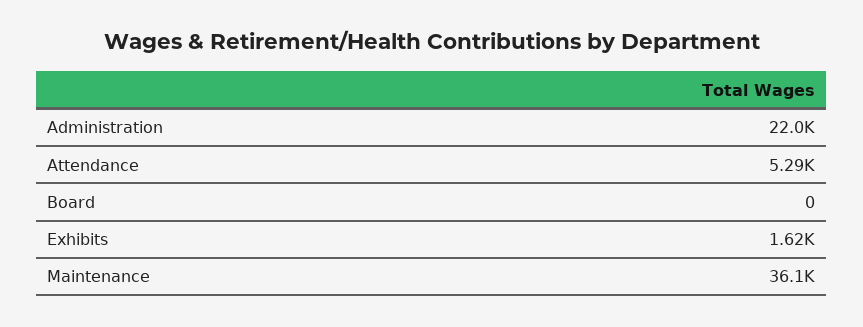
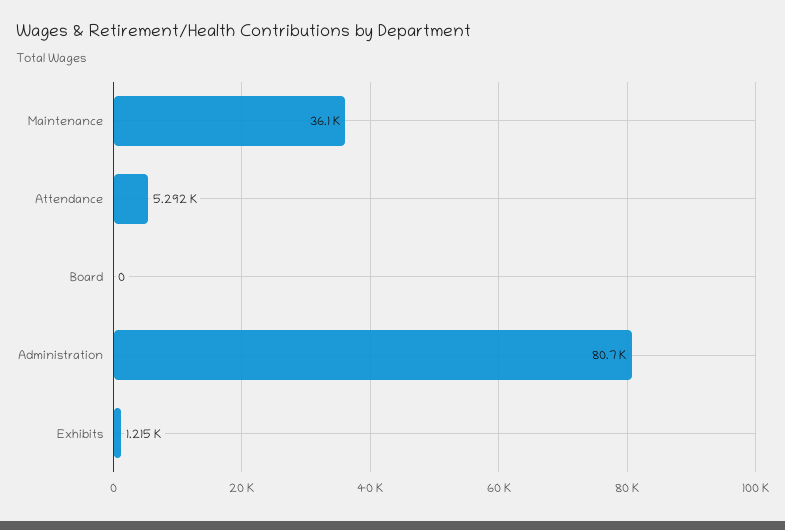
  {
-   "Administration": 22000,
+   "Administration": 80700,
    "Attendance": 5292,
    "Board": 0,
-   "Exhibits": 1620,
+   "Exhibits": 1215,
    "Maintenance": 36100
  }

